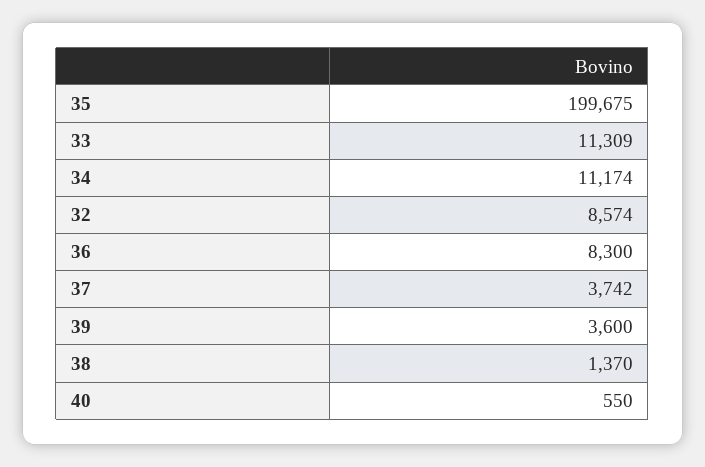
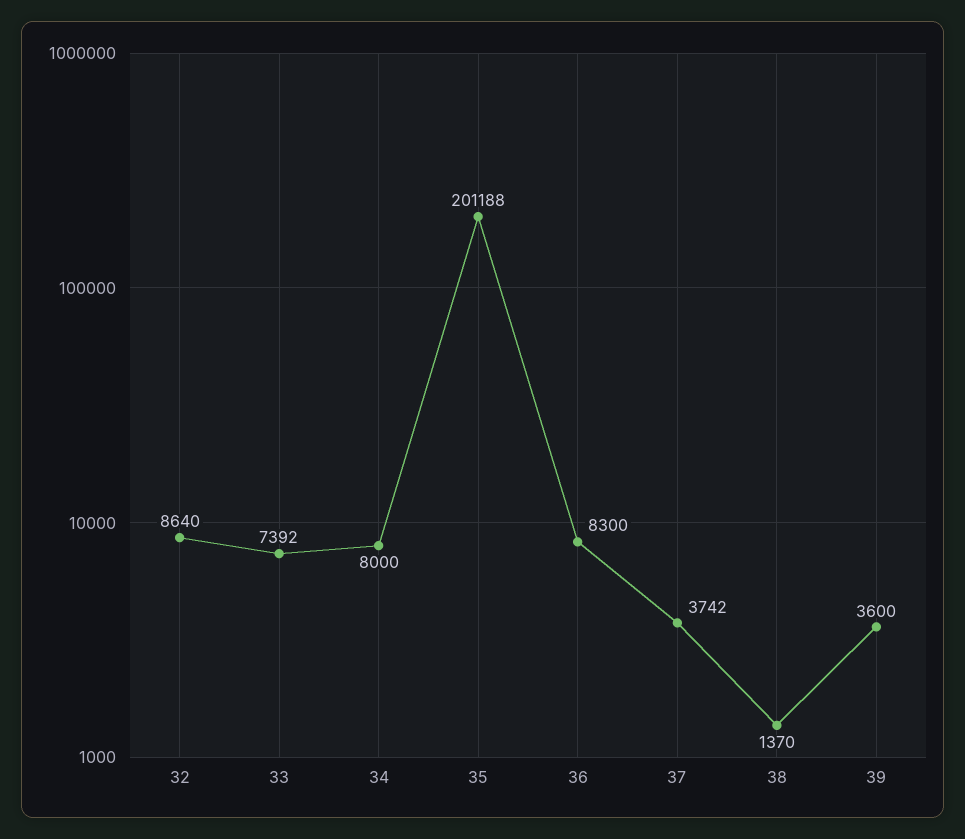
  {
-   "35": 199675,
+   "35": 201188,
-   "33": 11309,
+   "33": 7392,
-   "34": 11174,
+   "34": 8000,
-   "32": 8574,
+   "32": 8640,
    "36": 8300,
    "37": 3742,
    "39": 3600,
-   "38": 1370,
+   "38": 1370
-   "40": 550
  }

